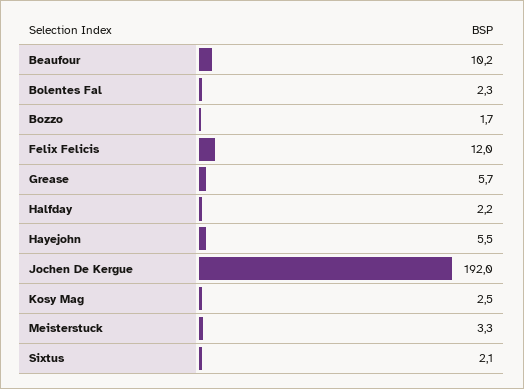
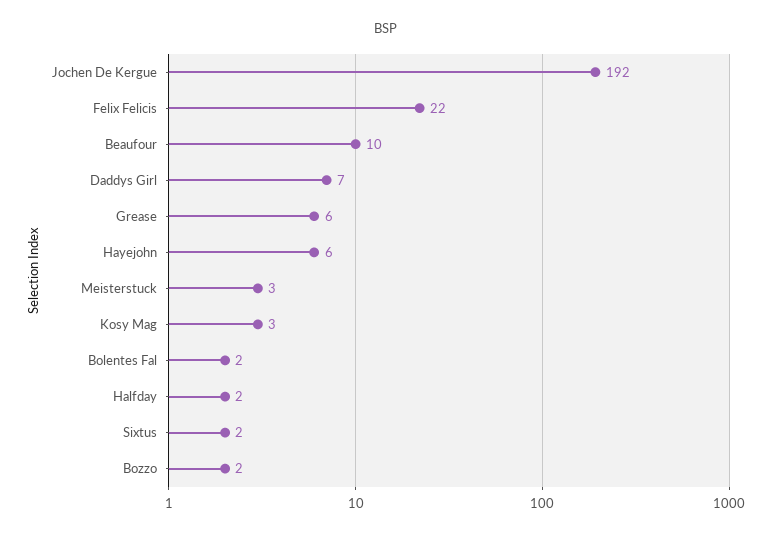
  {
    "Beaufour": 10.2,
    "Bolentes Fal": 2.3,
    "Bozzo": 1.7,
-   "Felix Felicis": 12,
+   "Felix Felicis": 22,
    "Grease": 5.7,
    "Halfday": 2.2,
    "Hayejohn": 5.5,
    "Jochen De Kergue": 192,
    "Kosy Mag": 2.5,
    "Meisterstuck": 3.3,
-   "Sixtus": 2.1
+   "Sixtus": 2.1,
+   "Daddys Girl": 7
  }

